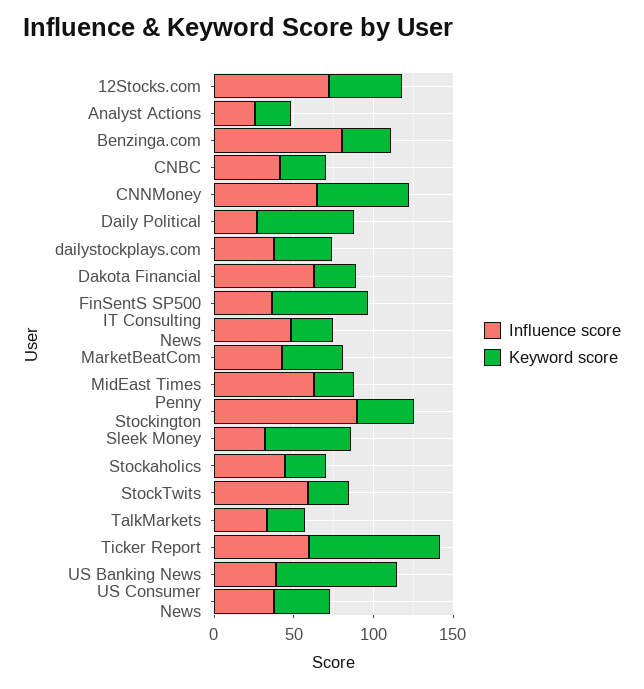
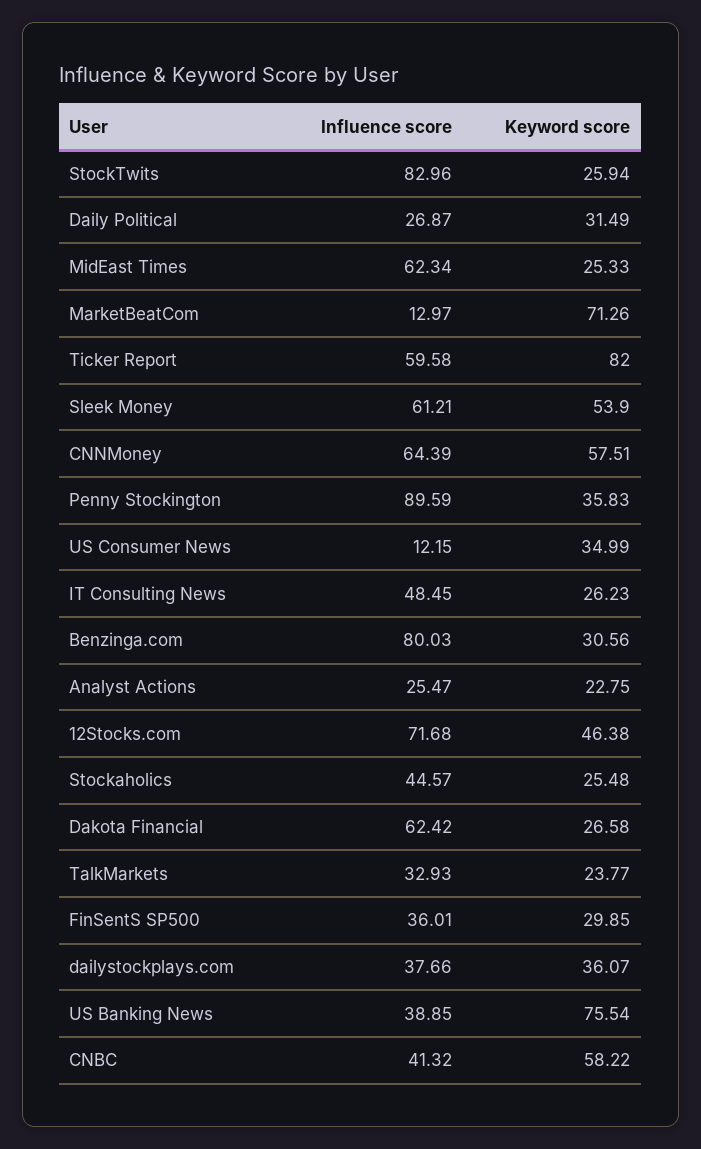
  {
    "Influence score": {
      "12Stocks.com": 71.68,
      "Analyst Actions": 25.47,
      "Benzinga.com": 80.03,
      "CNBC": 41.32,
      "CNNMoney": 64.39,
      "Daily Political": 26.87,
      "dailystockplays.com": 37.66,
      "Dakota Financial": 62.42,
      "FinSentS SP500": 36.01,
      "IT Consulting News": 48.45,
-     "MarketBeatCom": 40,
+     "MarketBeatCom": 12.97,
      "MidEast Times": 62.34,
      "Penny Stockington": 89.59,
-     "Sleek Money": 30,
+     "Sleek Money": 61.21,
      "Stockaholics": 44.57,
-     "StockTwits": 60,
+     "StockTwits": 82.96,
      "TalkMarkets": 32.93,
      "Ticker Report": 59.58,
      "US Banking News": 38.85,
-     "US Consumer News": 40
+     "US Consumer News": 12.15
    },
    "Keyword score": {
      "12Stocks.com": 46.38,
      "Analyst Actions": 22.75,
      "Benzinga.com": 30.56,
-     "CNBC": 30,
+     "CNBC": 58.22,
      "CNNMoney": 57.51,
-     "Daily Political": 60,
+     "Daily Political": 31.49,
      "dailystockplays.com": 36.07,
      "Dakota Financial": 26.58,
-     "FinSentS SP500": 60,
+     "FinSentS SP500": 29.85,
      "IT Consulting News": 26.23,
-     "MarketBeatCom": 40,
+     "MarketBeatCom": 71.26,
      "MidEast Times": 25.33,
      "Penny Stockington": 35.83,
      "Sleek Money": 53.9,
      "Stockaholics": 25.48,
      "StockTwits": 25.94,
      "TalkMarkets": 23.77,
      "Ticker Report": 82,
      "US Banking News": 75.54,
      "US Consumer News": 34.99
    }
  }

